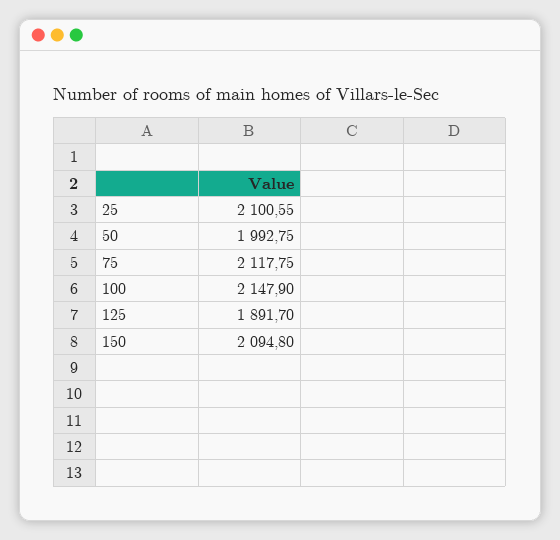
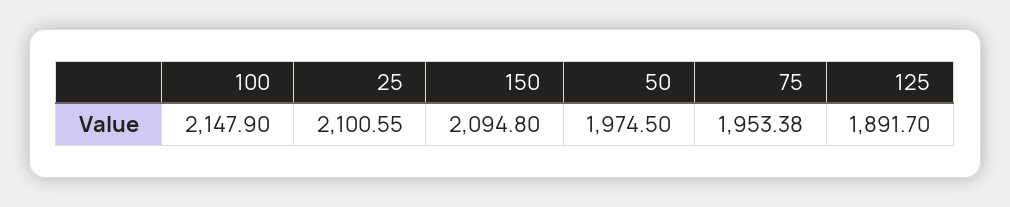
  {
    "25": 2100.55,
-   "50": 1992.75,
+   "50": 1974.5,
-   "75": 2117.75,
+   "75": 1953.38,
    "100": 2147.9,
    "125": 1891.7,
    "150": 2094.8
  }

